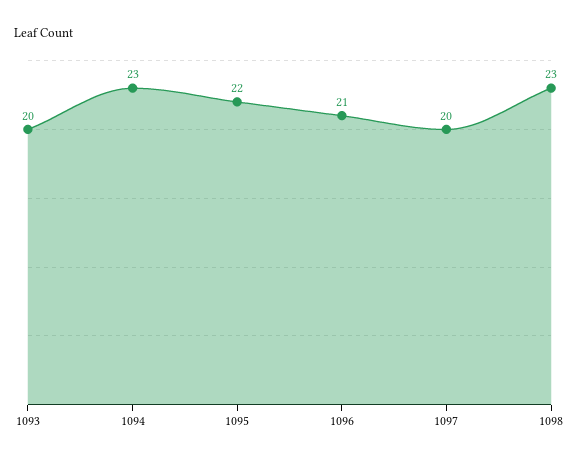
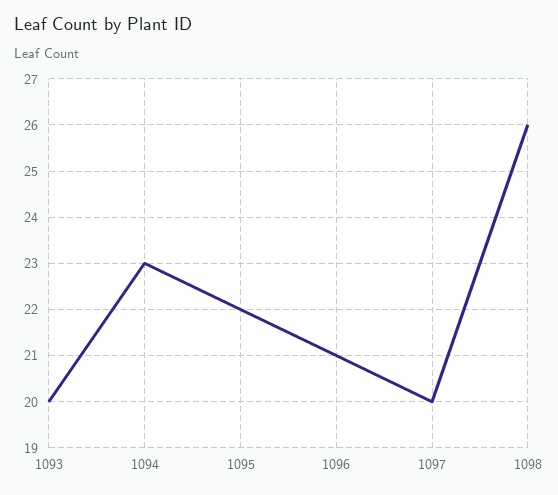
  {
    "1093": 20,
    "1094": 23,
    "1095": 22,
    "1096": 21,
    "1097": 20,
-   "1098": 23
+   "1098": 26
  }

